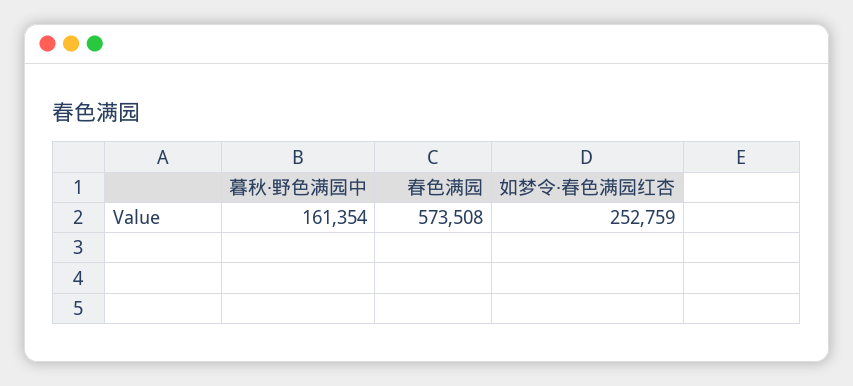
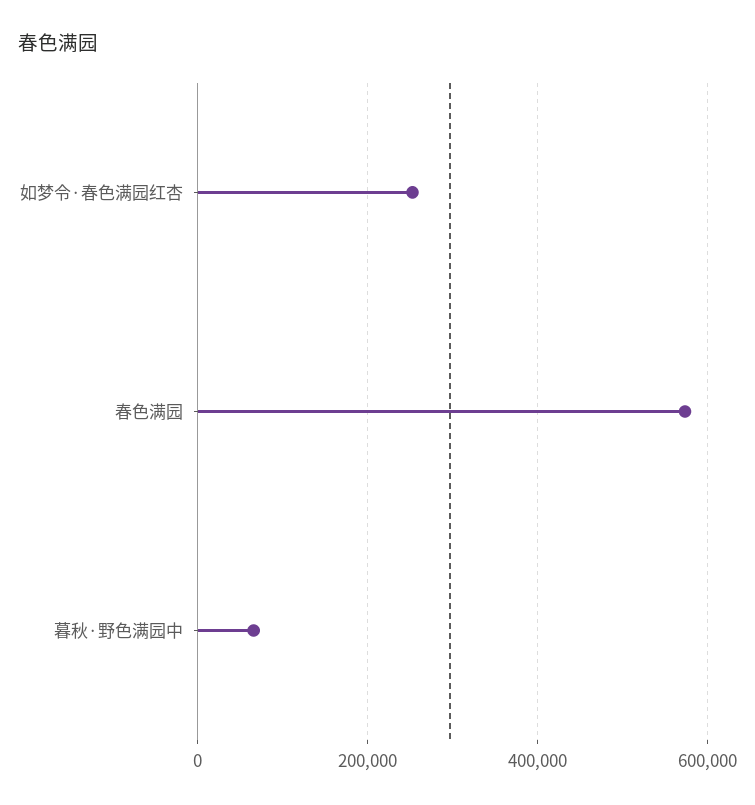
  {
-   "暮秋·野色满园中": 161354,
+   "暮秋·野色满园中": 60000,
    "春色满园": 573508,
    "如梦令·春色满园红杏": 252759
  }

